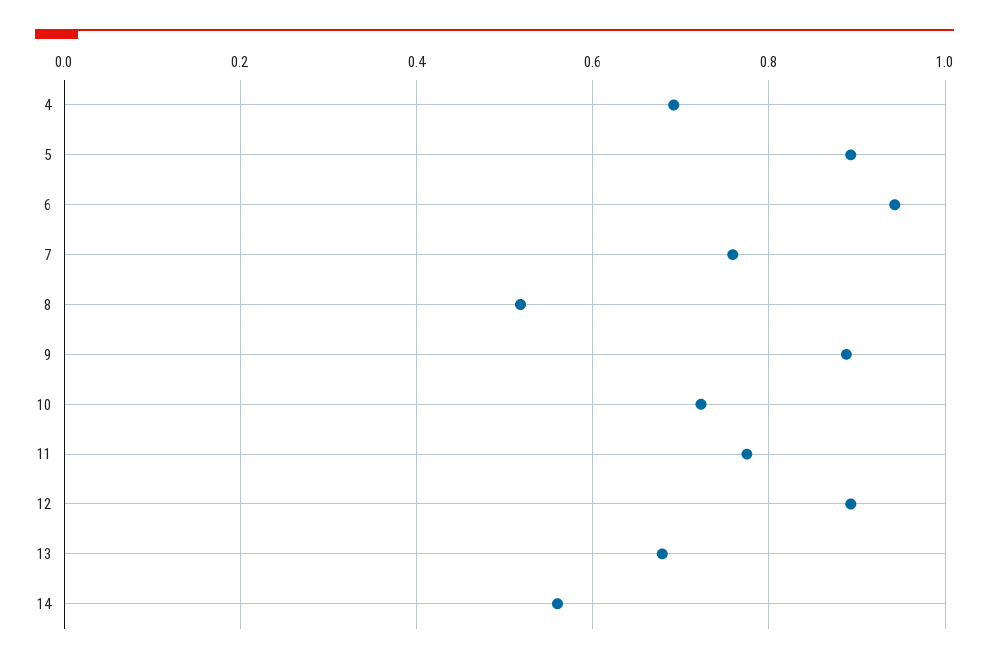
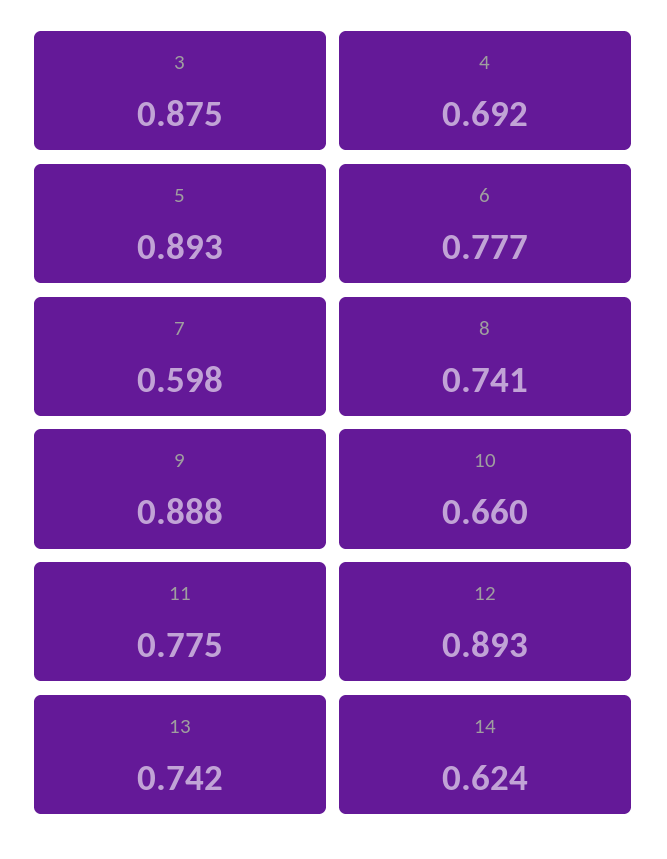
  {
    "4": 0.692,
    "5": 0.893,
-   "6": 0.94,
+   "6": 0.777,
-   "7": 0.76,
+   "7": 0.598,
-   "8": 0.52,
+   "8": 0.741,
    "9": 0.888,
-   "10": 0.72,
+   "10": 0.66,
    "11": 0.775,
    "12": 0.893,
-   "13": 0.68,
+   "13": 0.742,
-   "14": 0.56
+   "14": 0.624,
+   "3": 0.875
  }

